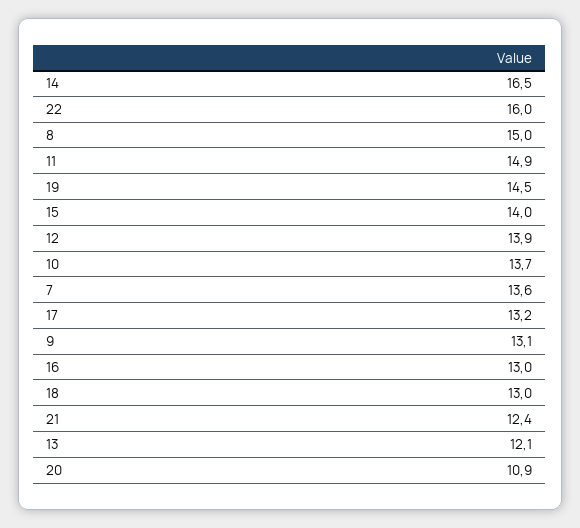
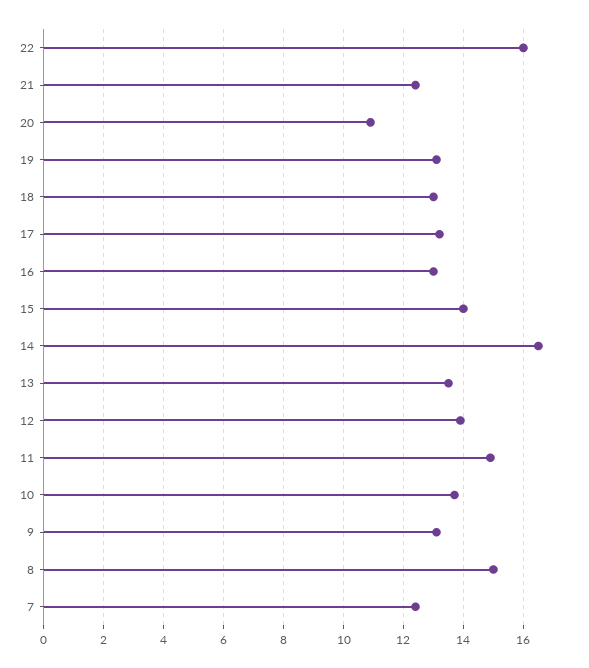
  {
    "14": 16.5,
    "22": 16,
    "8": 15,
    "11": 14.9,
-   "19": 14.5,
+   "19": 13,
    "15": 14,
    "12": 13.9,
    "10": 13.7,
-   "7": 13.6,
+   "7": 12.5,
    "17": 13.2,
    "9": 13.1,
    "16": 13,
    "18": 13,
    "21": 12.4,
-   "13": 12.1,
+   "13": 13.5,
    "20": 10.9
  }

